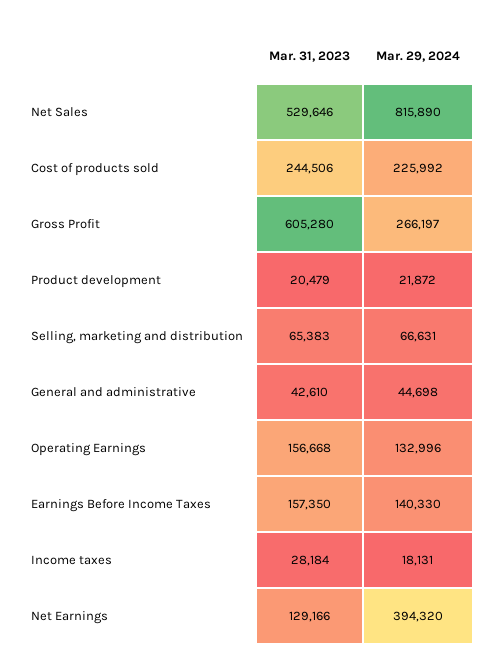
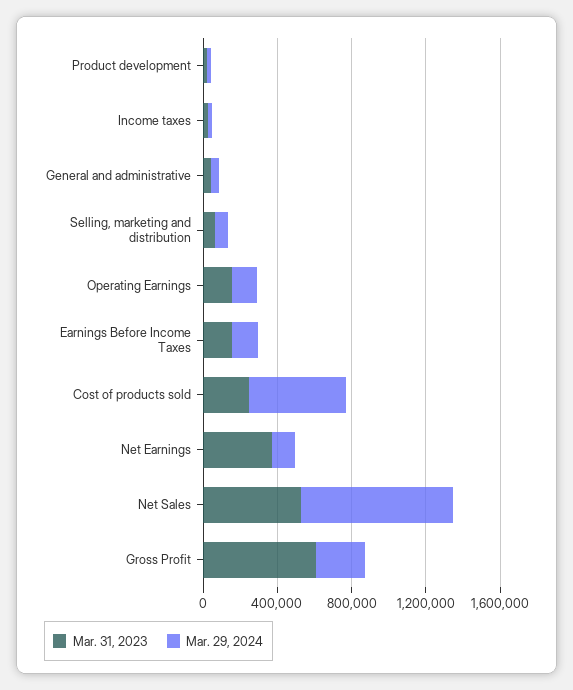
  {
    "Mar. 31, 2023": {
      "Net Sales": 529646,
      "Cost of products sold": 244506,
      "Gross Profit": 605280,
      "Product development": 20479,
      "Selling, marketing and distribution": 65383,
      "General and administrative": 42610,
      "Operating Earnings": 156668,
      "Earnings Before Income Taxes": 157350,
      "Income taxes": 28184,
-     "Net Earnings": 129166
+     "Net Earnings": 400000
    },
    "Mar. 29, 2024": {
      "Net Sales": 815890,
-     "Cost of products sold": 225992,
+     "Cost of products sold": 500000,
      "Gross Profit": 266197,
      "Product development": 21872,
      "Selling, marketing and distribution": 66631,
      "General and administrative": 44698,
      "Operating Earnings": 132996,
      "Earnings Before Income Taxes": 140330,
      "Income taxes": 18131,
-     "Net Earnings": 394320
+     "Net Earnings": 100000
    }
  }

